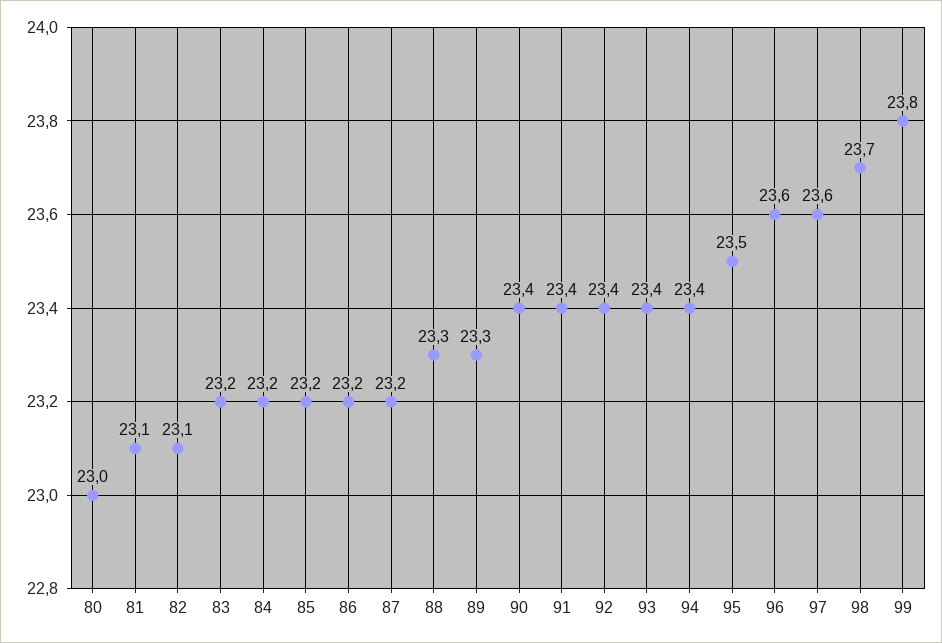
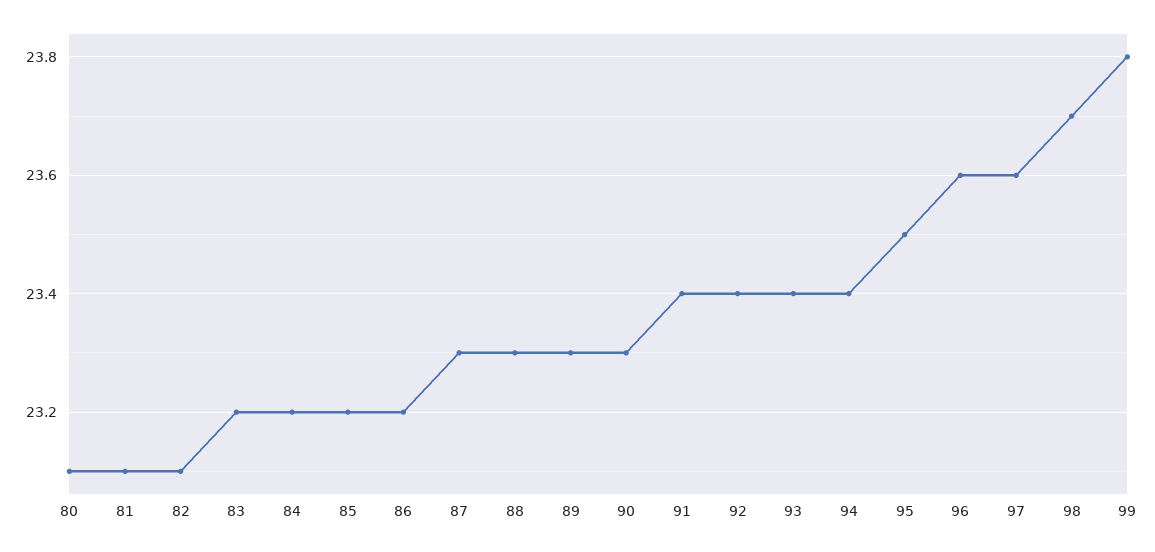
  {
-   "80": 23,
+   "80": 23.1,
    "81": 23.1,
    "82": 23.1,
    "83": 23.2,
    "84": 23.2,
    "85": 23.2,
    "86": 23.2,
-   "87": 23.2,
+   "87": 23.3,
    "88": 23.3,
    "89": 23.3,
-   "90": 23.4,
+   "90": 23.3,
    "91": 23.4,
    "92": 23.4,
    "93": 23.4,
    "94": 23.4,
    "95": 23.5,
    "96": 23.6,
    "97": 23.6,
    "98": 23.7,
    "99": 23.8
  }

